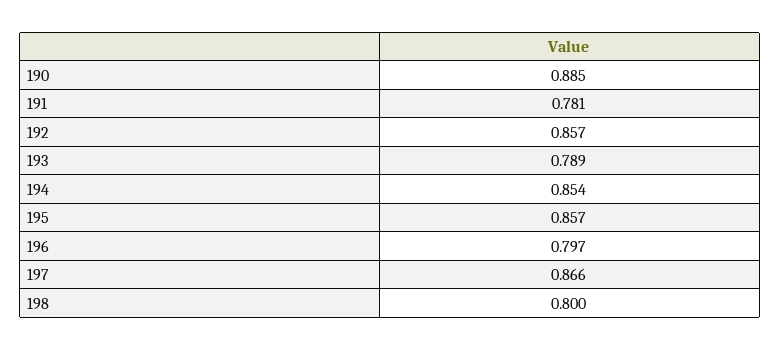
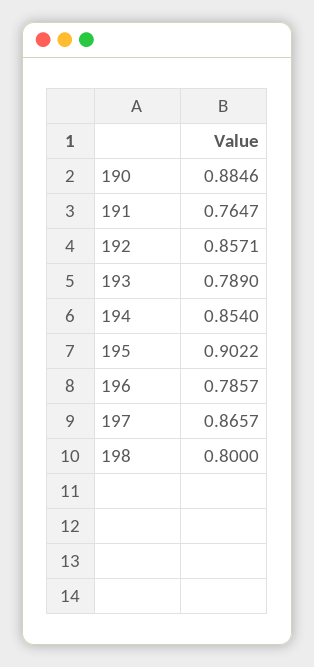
  {
    "190": 0.8846,
-   "191": 0.781,
+   "191": 0.7647,
    "192": 0.8571,
    "193": 0.789,
    "194": 0.854,
-   "195": 0.857,
+   "195": 0.9022,
-   "196": 0.797,
+   "196": 0.7857,
    "197": 0.8657,
    "198": 0.8
  }

